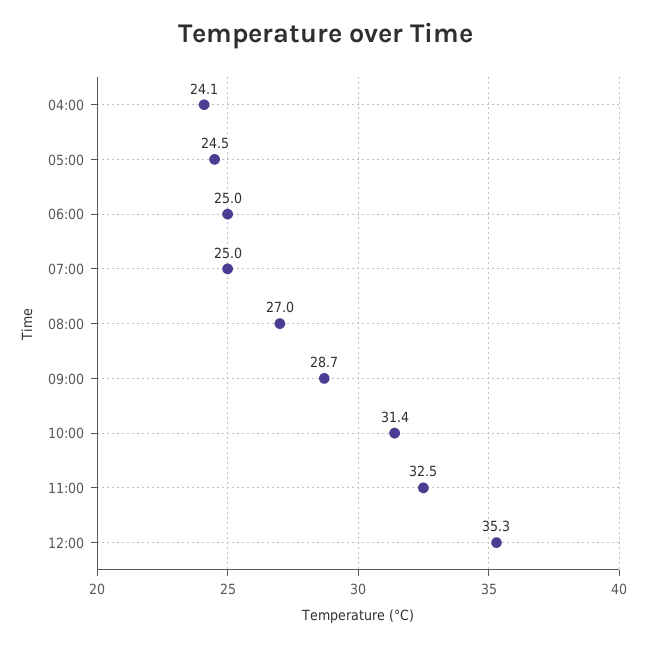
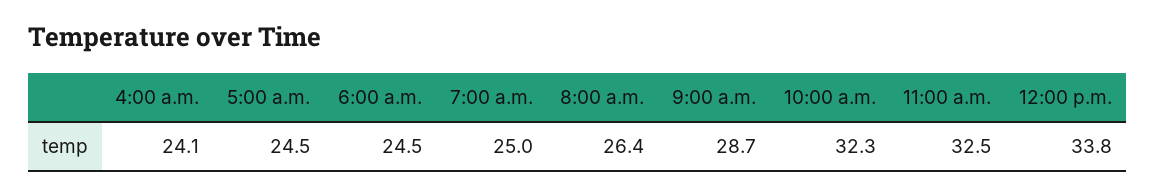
  {
    "04:00": 24.1,
    "05:00": 24.5,
-   "06:00": 25,
+   "06:00": 24.5,
    "07:00": 25,
-   "08:00": 27,
+   "08:00": 26.4,
    "09:00": 28.7,
-   "10:00": 31.4,
+   "10:00": 32.3,
    "11:00": 32.5,
-   "12:00": 35.3
+   "12:00": 33.8
  }

